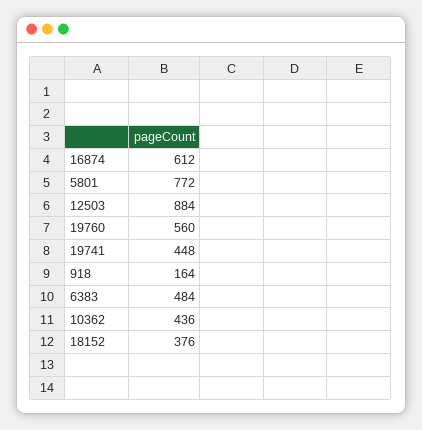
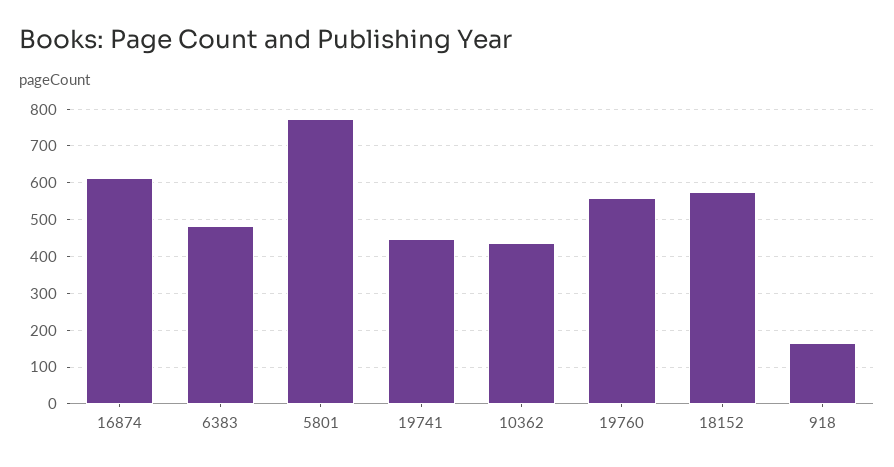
  {
    "16874": 612,
    "5801": 772,
-   "12503": 884,
    "19760": 560,
    "19741": 448,
    "918": 164,
    "6383": 484,
    "10362": 436,
-   "18152": 376
+   "18152": 580
  }

